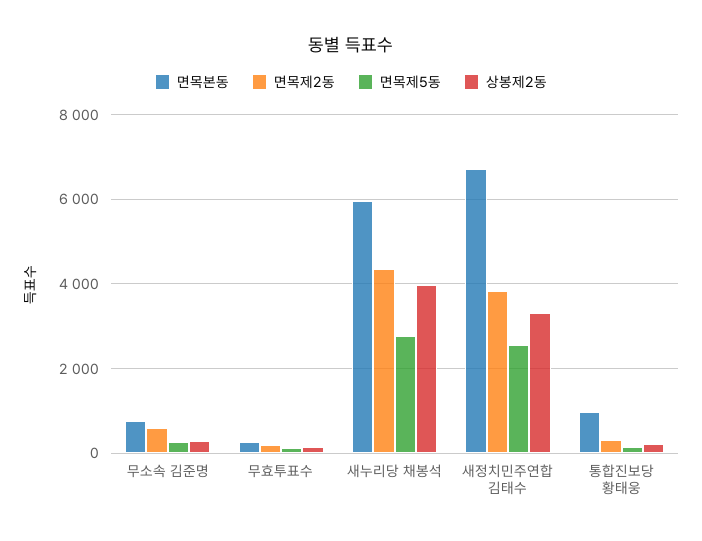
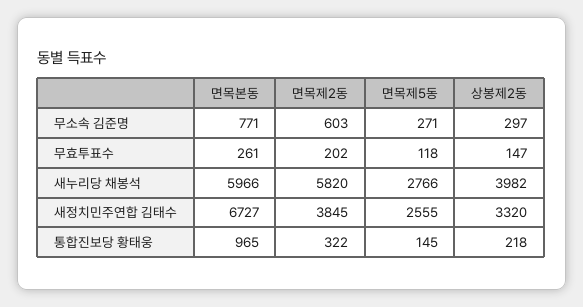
  {
    "면목본동": {
      "무소속 김준명": 771,
      "무효투표수": 261,
      "새누리당 채봉석": 5966,
      "새정치민주연합 김태수": 6727,
      "통합진보당 황태웅": 965
    },
    "면목제2동": {
      "무소속 김준명": 603,
      "무효투표수": 202,
-     "새누리당 채봉석": 4400,
+     "새누리당 채봉석": 5820,
      "새정치민주연합 김태수": 3845,
      "통합진보당 황태웅": 322
    },
    "면목제5동": {
      "무소속 김준명": 271,
      "무효투표수": 118,
      "새누리당 채봉석": 2766,
      "새정치민주연합 김태수": 2555,
      "통합진보당 황태웅": 145
    },
    "상봉제2동": {
      "무소속 김준명": 297,
      "무효투표수": 147,
      "새누리당 채봉석": 3982,
      "새정치민주연합 김태수": 3320,
      "통합진보당 황태웅": 218
    }
  }

